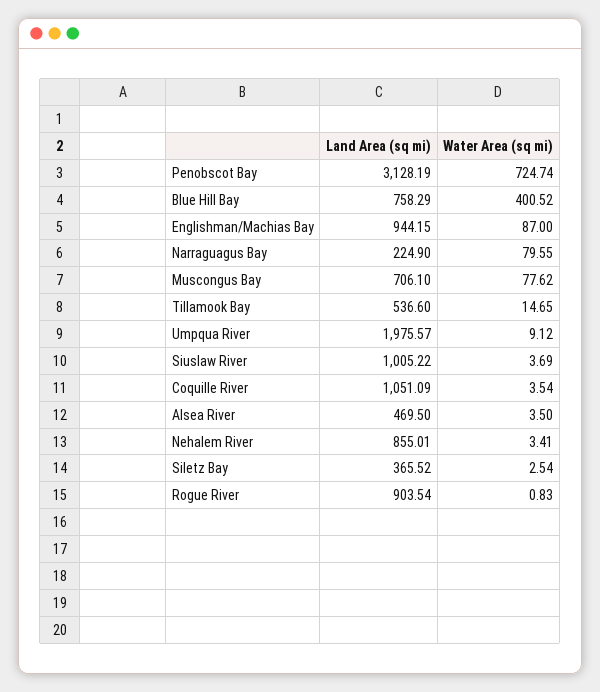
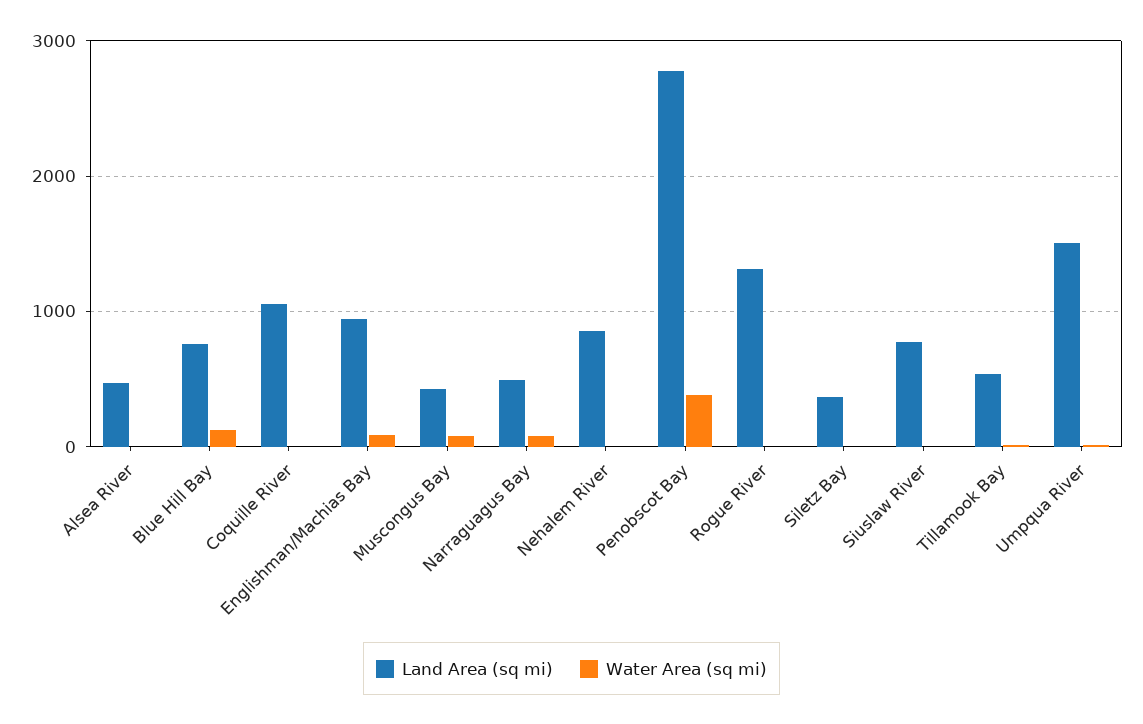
  {
    "Land Area (sq mi)": {
-     "Penobscot Bay": 3128.19,
+     "Penobscot Bay": 2800,
      "Blue Hill Bay": 758.29,
      "Englishman/Machias Bay": 944.15,
-     "Narraguagus Bay": 224.9,
+     "Narraguagus Bay": 500,
-     "Muscongus Bay": 706.1,
+     "Muscongus Bay": 400,
      "Tillamook Bay": 536.6,
-     "Umpqua River": 1975.57,
+     "Umpqua River": 1500,
-     "Siuslaw River": 1005.22,
+     "Siuslaw River": 800,
      "Coquille River": 1051.09,
      "Alsea River": 469.5,
      "Nehalem River": 855.01,
      "Siletz Bay": 365.52,
-     "Rogue River": 903.54
+     "Rogue River": 1300
    },
    "Water Area (sq mi)": {
-     "Penobscot Bay": 724.74,
+     "Penobscot Bay": 400,
-     "Blue Hill Bay": 400.52,
+     "Blue Hill Bay": 100,
      "Englishman/Machias Bay": 87,
      "Narraguagus Bay": 79.55,
      "Muscongus Bay": 77.62,
      "Tillamook Bay": 14.65,
      "Umpqua River": 9.12,
      "Siuslaw River": 3.69,
      "Coquille River": 3.54,
      "Alsea River": 3.5,
      "Nehalem River": 3.41,
      "Siletz Bay": 2.54,
      "Rogue River": 0.83
    }
  }

